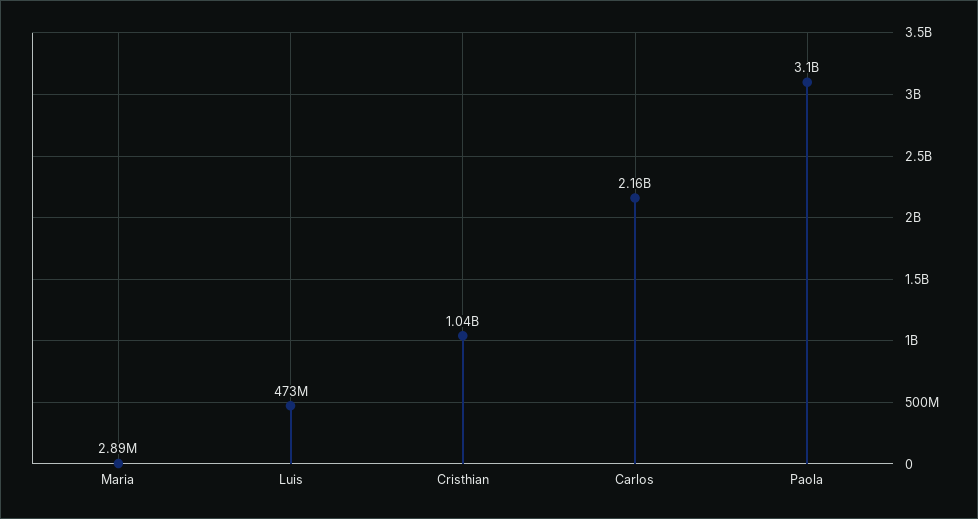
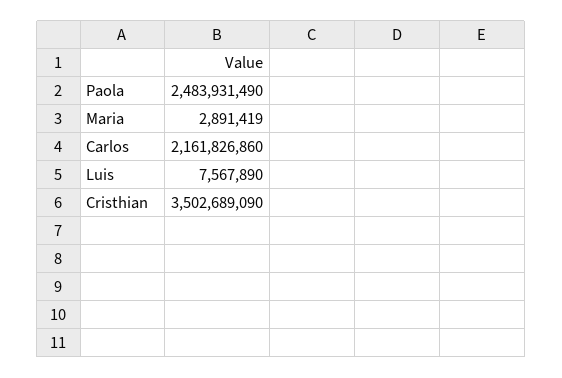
  {
    "Maria": 2891419,
-   "Luis": 473000000,
+   "Luis": 7567890,
-   "Cristhian": 1040000000,
+   "Cristhian": 3502689090,
    "Carlos": 2161826860,
-   "Paola": 3100000000
+   "Paola": 2483931490
  }

